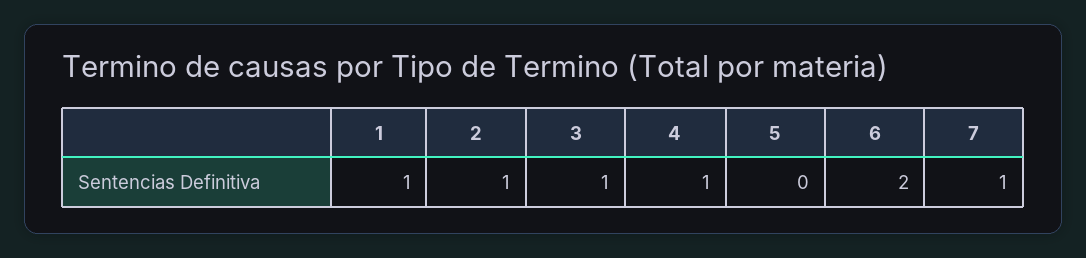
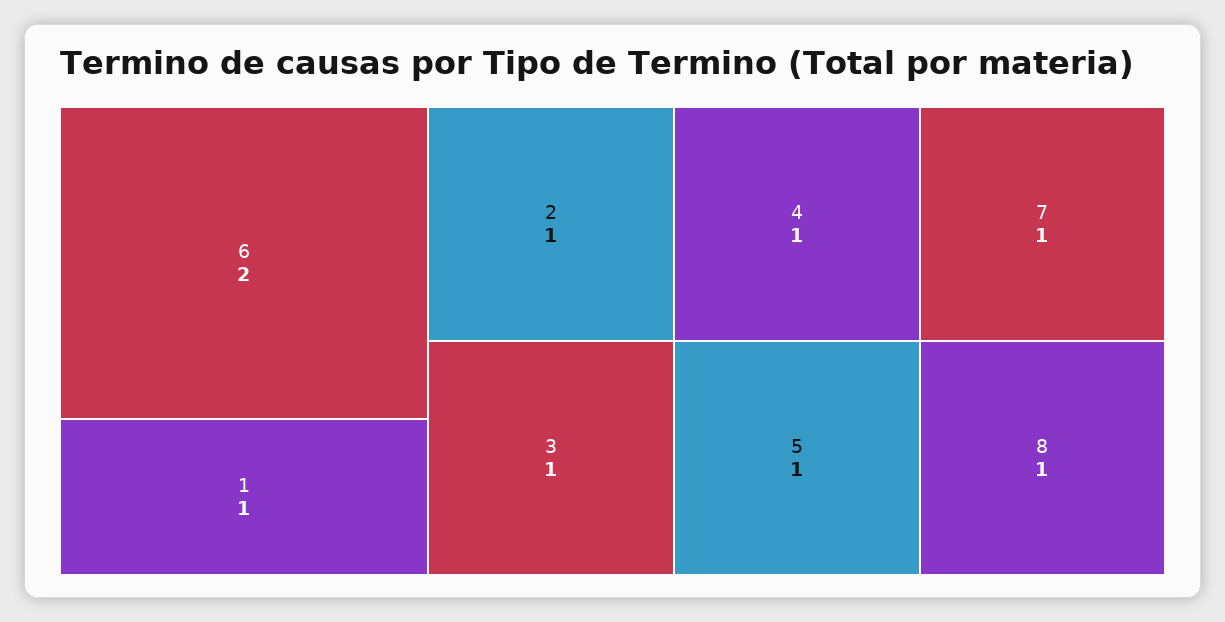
  {
    "1": 1,
    "2": 1,
    "3": 1,
    "4": 1,
-   "5": 0,
+   "5": 1,
    "6": 2,
-   "7": 1
+   "7": 1,
+   "8": 1
  }

